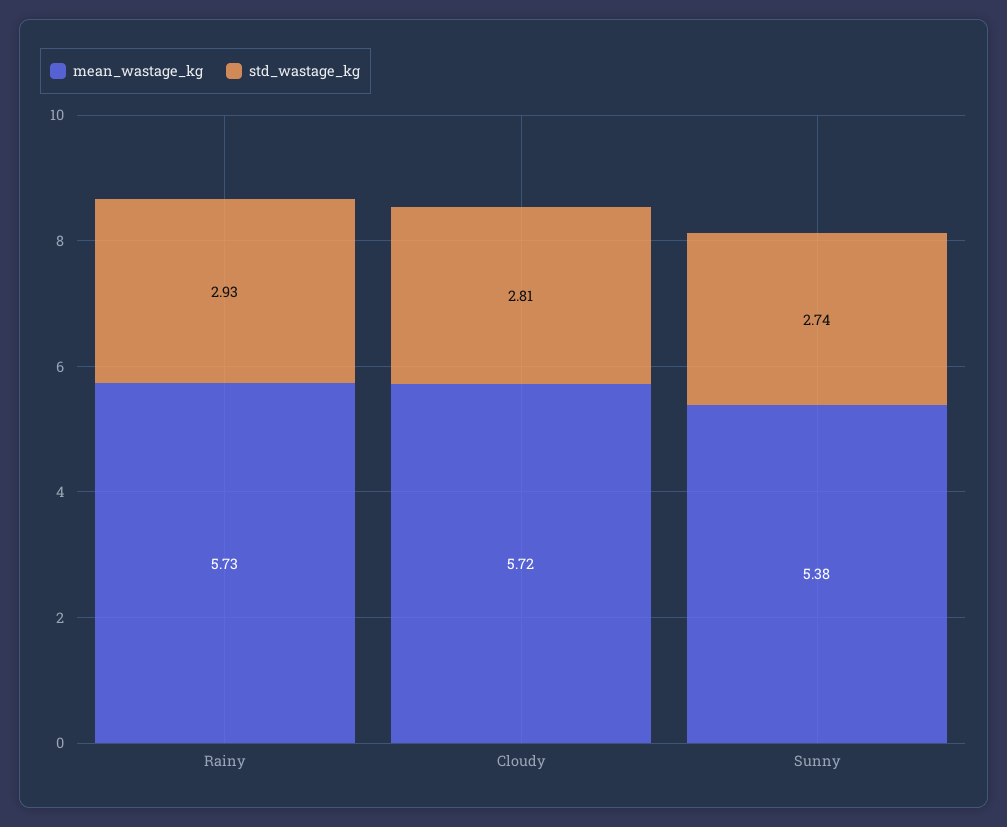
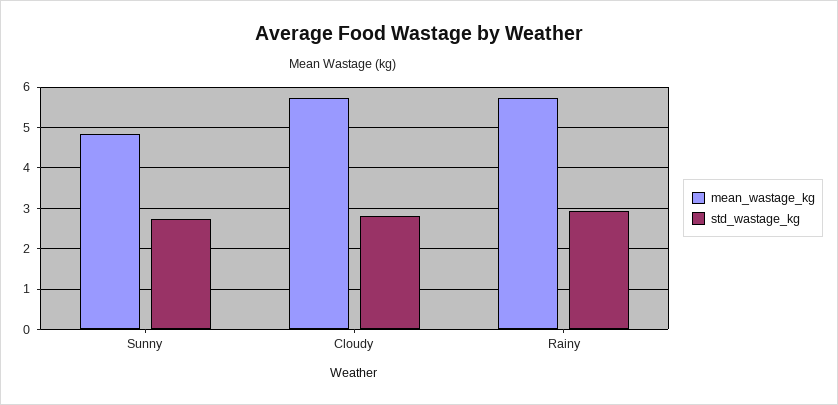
  {
    "mean_wastage_kg": {
      "Rainy": 5.73,
      "Cloudy": 5.72,
-     "Sunny": 5.38
+     "Sunny": 4.8
    },
    "std_wastage_kg": {
      "Rainy": 2.93,
      "Cloudy": 2.81,
      "Sunny": 2.74
    }
  }

